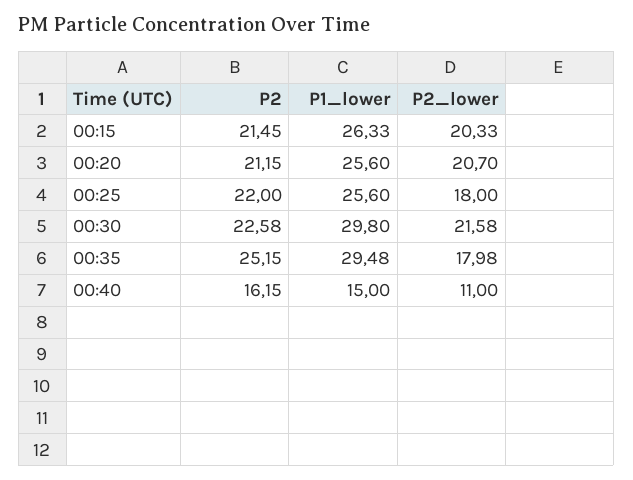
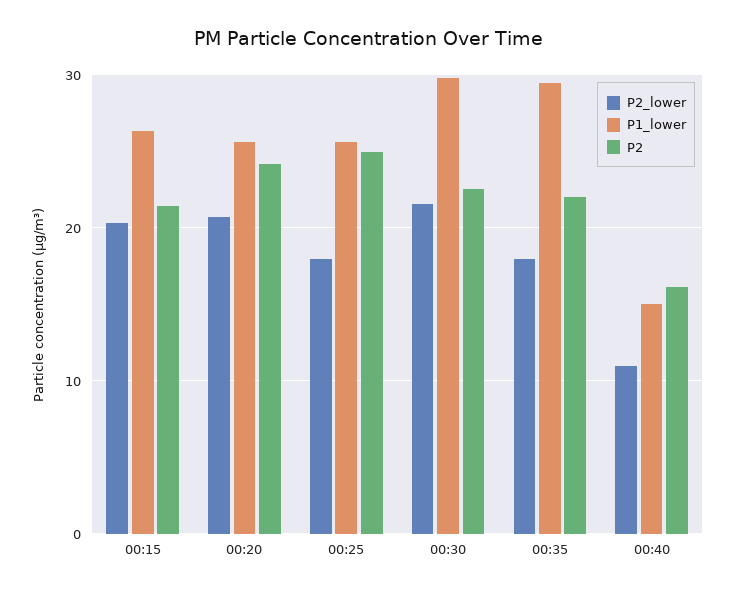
  {
    "P2": {
      "00:15": 21.45,
-     "00:20": 21.15,
+     "00:20": 24,
-     "00:25": 22,
+     "00:25": 25,
      "00:30": 22.58,
-     "00:35": 25.15,
+     "00:35": 22,
      "00:40": 16.15
    },
    "P1_lower": {
      "00:15": 26.33,
      "00:20": 25.6,
      "00:25": 25.6,
      "00:30": 29.8,
      "00:35": 29.48,
      "00:40": 15
    },
    "P2_lower": {
      "00:15": 20.33,
      "00:20": 20.7,
      "00:25": 18,
      "00:30": 21.58,
      "00:35": 17.98,
      "00:40": 11
    }
  }

